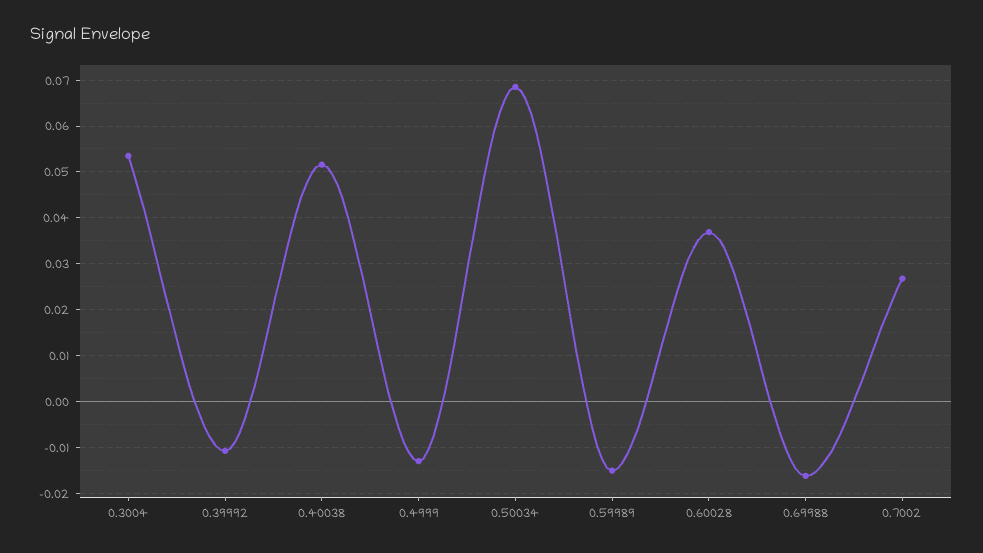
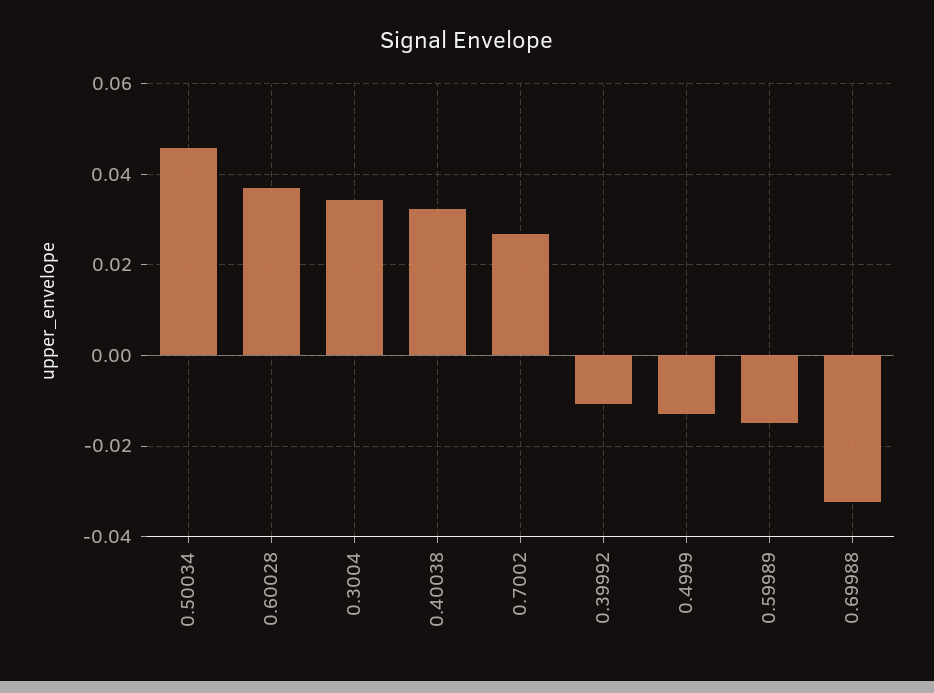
  {
-   "0.3004": 0.054,
+   "0.3004": 0.034,
    "0.39992": -0.01,
-   "0.40038": 0.052,
+   "0.40038": 0.032,
    "0.4999": -0.012,
-   "0.50034": 0.068,
+   "0.50034": 0.046,
    "0.59989": -0.016,
    "0.60028": 0.036,
-   "0.69988": -0.016,
+   "0.69988": -0.032,
    "0.7002": 0.026
  }

